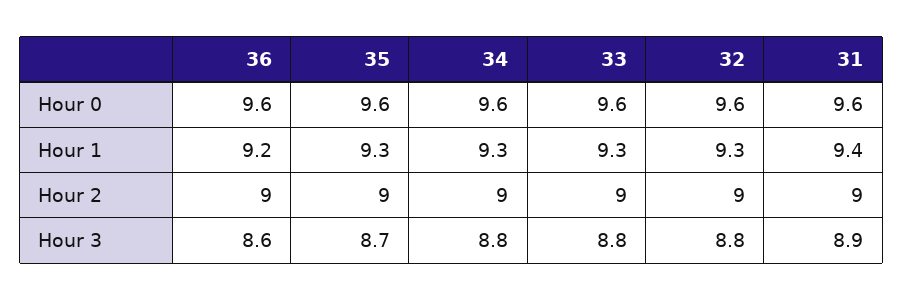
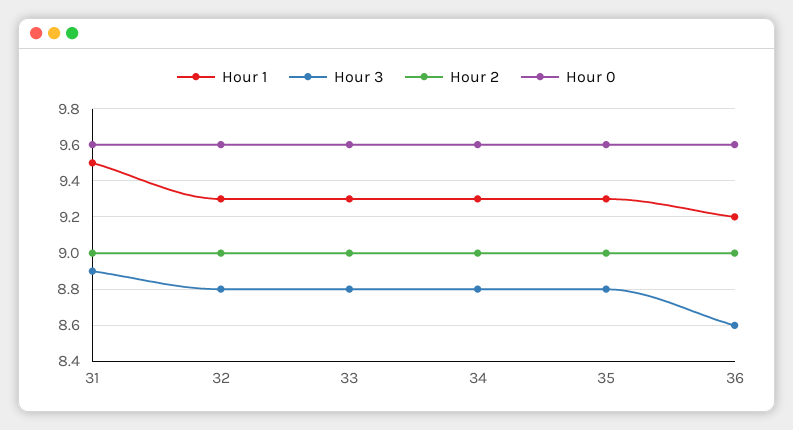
  {
    "Hour 0": {
      "36": 9.6,
      "35": 9.6,
      "34": 9.6,
      "33": 9.6,
      "32": 9.6,
      "31": 9.6
    },
    "Hour 1": {
      "36": 9.2,
      "35": 9.3,
      "34": 9.3,
      "33": 9.3,
      "32": 9.3,
-     "31": 9.4
+     "31": 9.5
    },
    "Hour 2": {
      "36": 9,
      "35": 9,
      "34": 9,
      "33": 9,
      "32": 9,
      "31": 9
    },
    "Hour 3": {
      "36": 8.6,
-     "35": 8.7,
+     "35": 8.8,
      "34": 8.8,
      "33": 8.8,
      "32": 8.8,
      "31": 8.9
    }
  }

